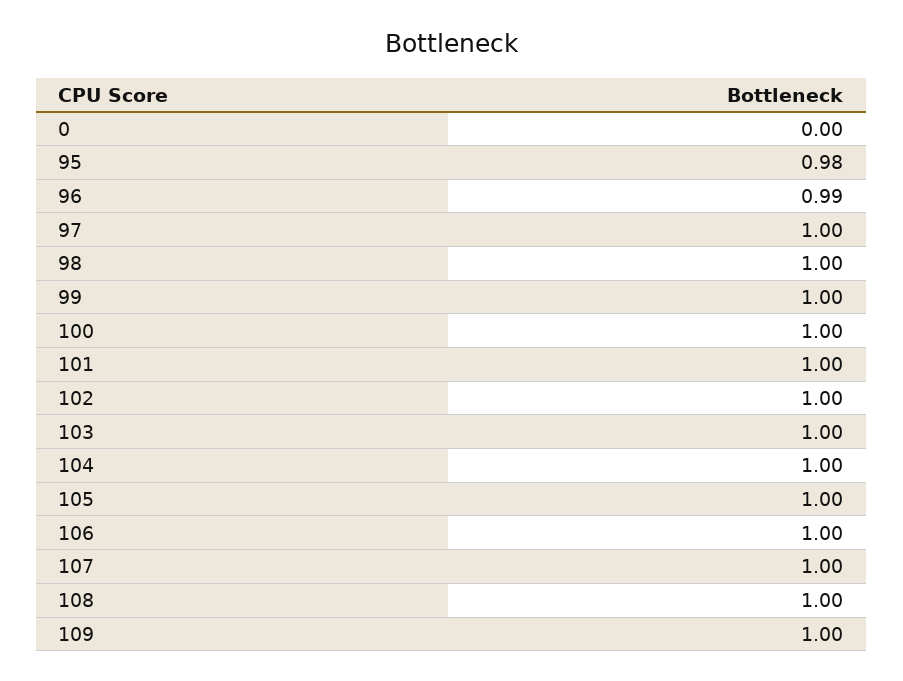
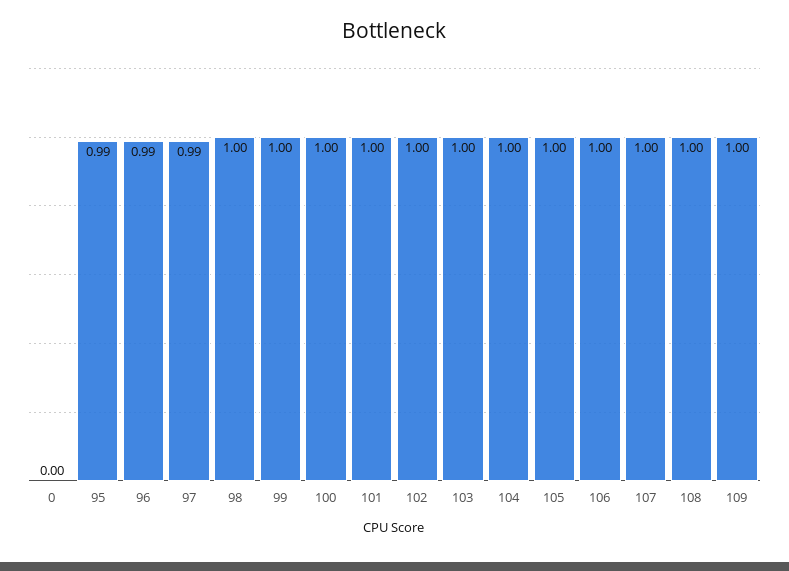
  {
    "0": 0,
-   "95": 0.98,
+   "95": 0.99,
    "96": 0.99,
-   "97": 1,
+   "97": 0.99,
    "98": 1,
    "99": 1,
    "100": 1,
    "101": 1,
    "102": 1,
    "103": 1,
    "104": 1,
    "105": 1,
    "106": 1,
    "107": 1,
    "108": 1,
    "109": 1
  }

